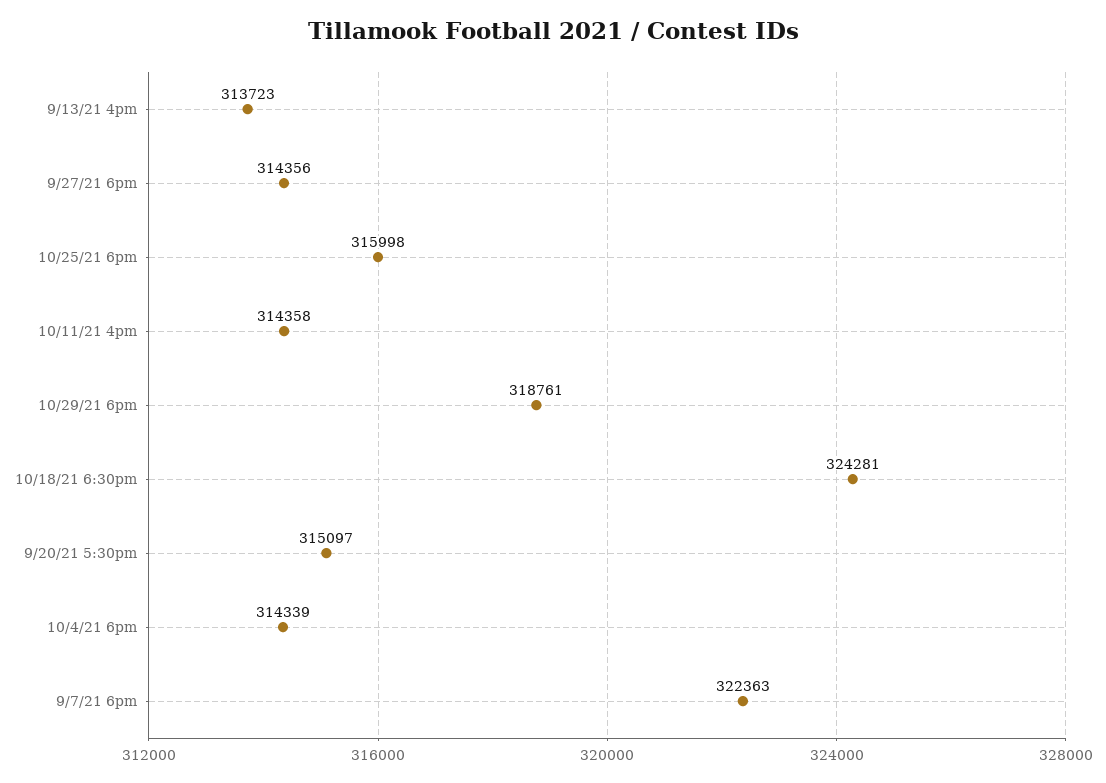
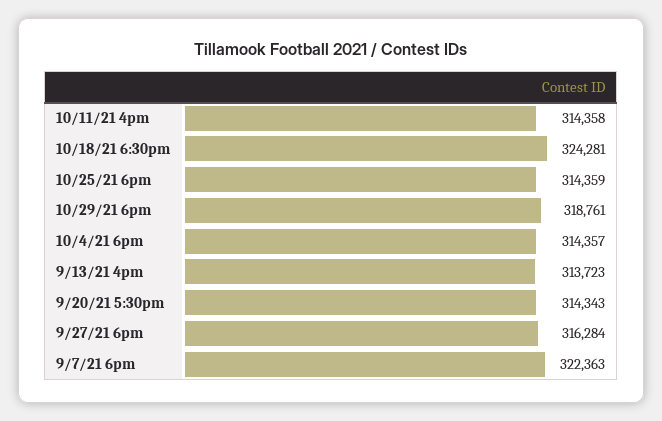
  {
    "9/13/21 4pm": 313723,
-   "9/27/21 6pm": 314356,
+   "9/27/21 6pm": 316284,
-   "10/25/21 6pm": 315998,
+   "10/25/21 6pm": 314359,
    "10/11/21 4pm": 314358,
    "10/29/21 6pm": 318761,
    "10/18/21 6:30pm": 324281,
-   "9/20/21 5:30pm": 315097,
+   "9/20/21 5:30pm": 314343,
-   "10/4/21 6pm": 314339,
+   "10/4/21 6pm": 314357,
    "9/7/21 6pm": 322363
  }

